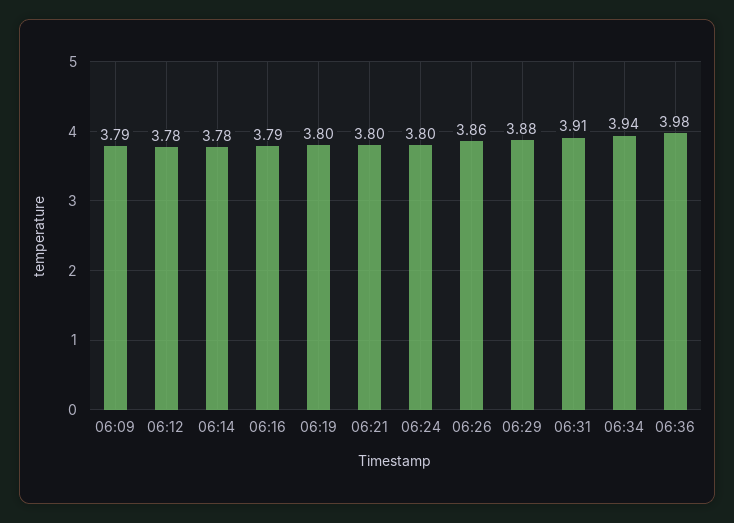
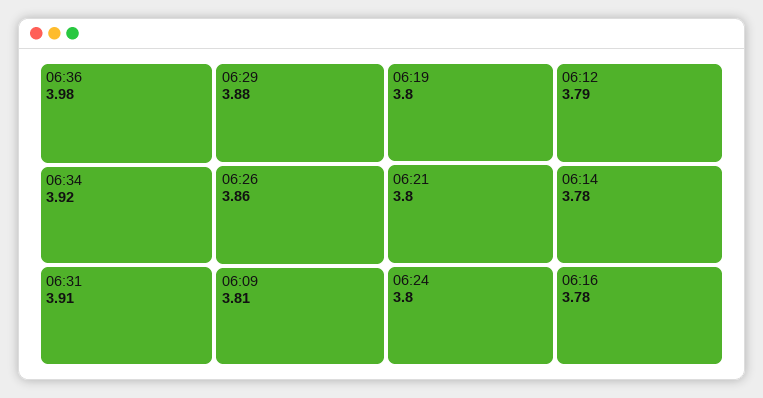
  {
-   "06:09": 3.79,
+   "06:09": 3.81,
-   "06:12": 3.78,
+   "06:12": 3.79,
    "06:14": 3.78,
-   "06:16": 3.79,
+   "06:16": 3.78,
    "06:19": 3.8,
    "06:21": 3.8,
    "06:24": 3.8,
    "06:26": 3.86,
    "06:29": 3.88,
    "06:31": 3.91,
-   "06:34": 3.94,
+   "06:34": 3.92,
    "06:36": 3.98
  }

